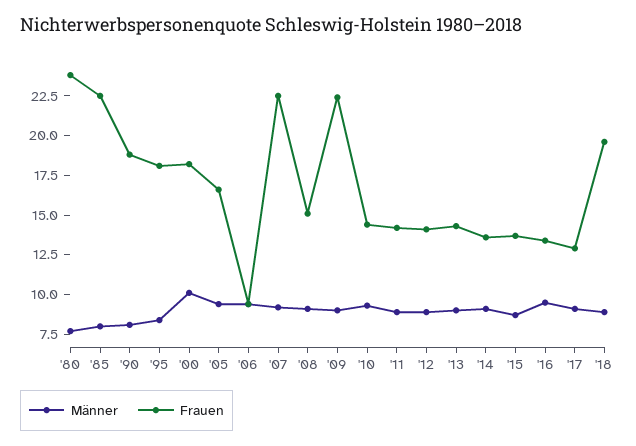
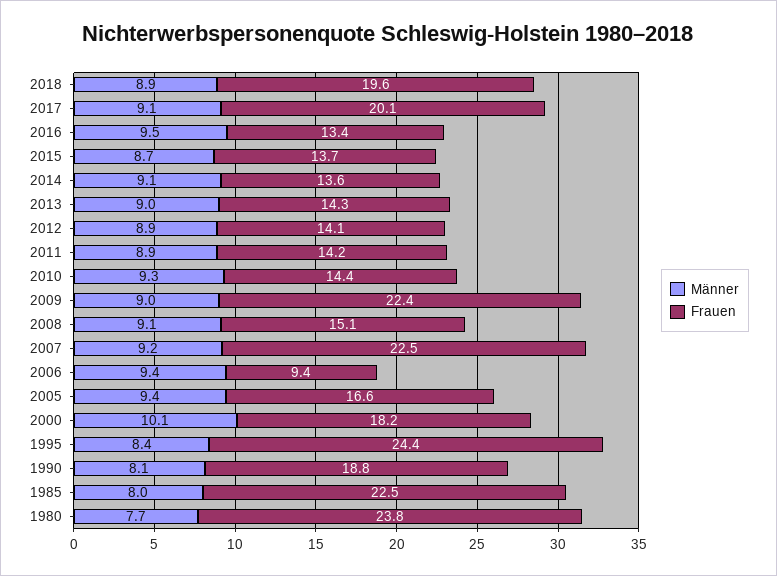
  {
    "Männer": {
      "'80": 7.7,
      "'85": 8,
      "'90": 8.1,
      "'95": 8.4,
      "'00": 10.1,
      "'05": 9.4,
      "'06": 9.4,
      "'07": 9.2,
      "'08": 9.1,
      "'09": 9,
      "'10": 9.3,
      "'11": 8.9,
      "'12": 8.9,
      "'13": 9,
      "'14": 9.1,
      "'15": 8.7,
      "'16": 9.5,
      "'17": 9.1,
      "'18": 8.9
    },
    "Frauen": {
      "'80": 23.8,
      "'85": 22.5,
      "'90": 18.8,
-     "'95": 17.5,
+     "'95": 24.4,
      "'00": 18.2,
      "'05": 16.6,
      "'06": 9.4,
      "'07": 22.5,
      "'08": 15.1,
      "'09": 22.4,
      "'10": 14.4,
      "'11": 14.2,
      "'12": 14.1,
      "'13": 14.3,
      "'14": 13.6,
      "'15": 13.7,
      "'16": 13.4,
-     "'17": 12.5,
+     "'17": 20.1,
      "'18": 19.6
    }
  }

